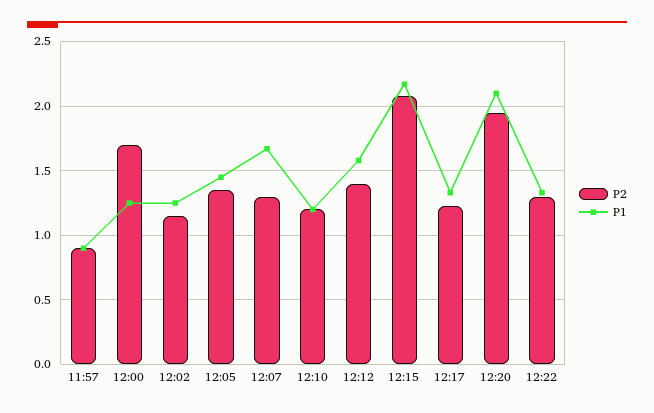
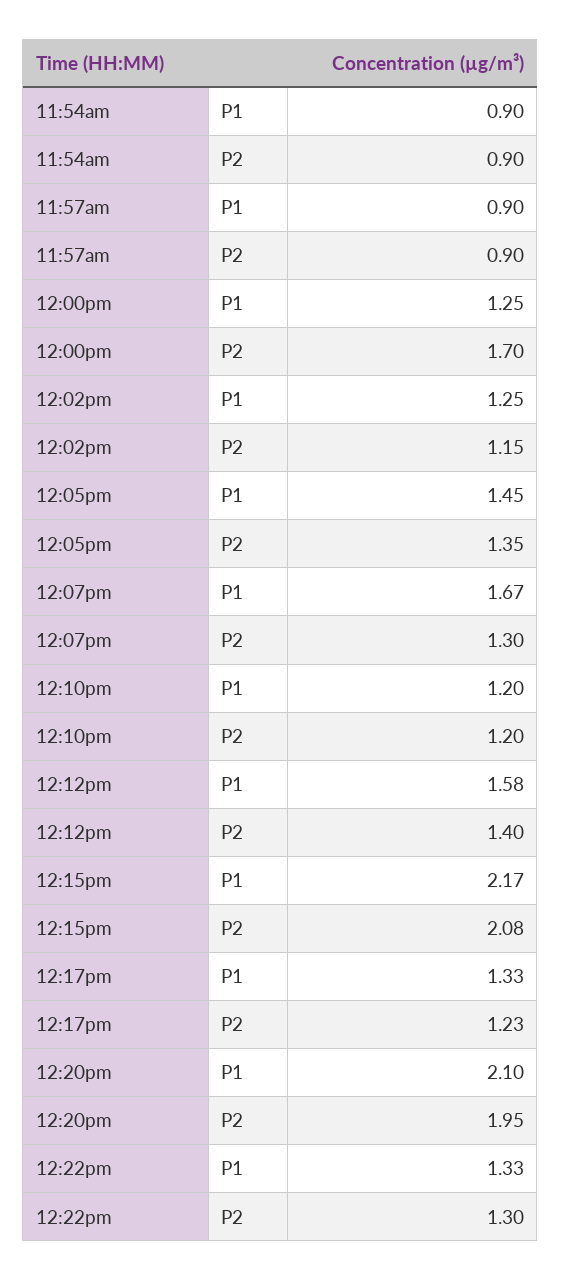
  {
    "P2": {
      "11:57": 0.9,
      "12:00": 1.7,
      "12:02": 1.15,
      "12:05": 1.35,
      "12:07": 1.3,
      "12:10": 1.2,
      "12:12": 1.4,
      "12:15": 2.08,
      "12:17": 1.23,
      "12:20": 1.95,
-     "12:22": 1.3
+     "12:22": 1.3,
+     "11:54am": 0.9
    },
    "P1": {
      "11:57": 0.9,
      "12:00": 1.25,
      "12:02": 1.25,
      "12:05": 1.45,
      "12:07": 1.67,
      "12:10": 1.2,
      "12:12": 1.58,
      "12:15": 2.17,
      "12:17": 1.33,
      "12:20": 2.1,
-     "12:22": 1.33
+     "12:22": 1.33,
+     "11:54am": 0.9
    }
  }

